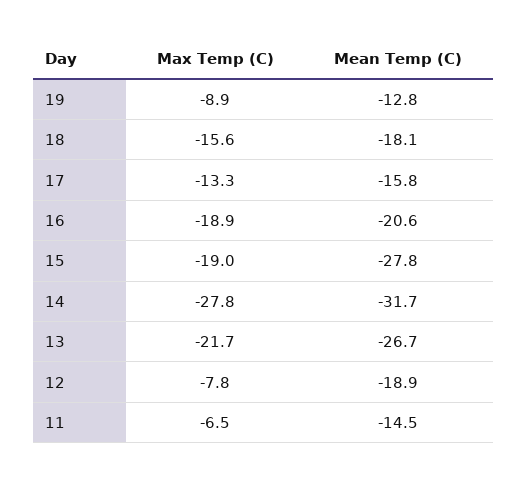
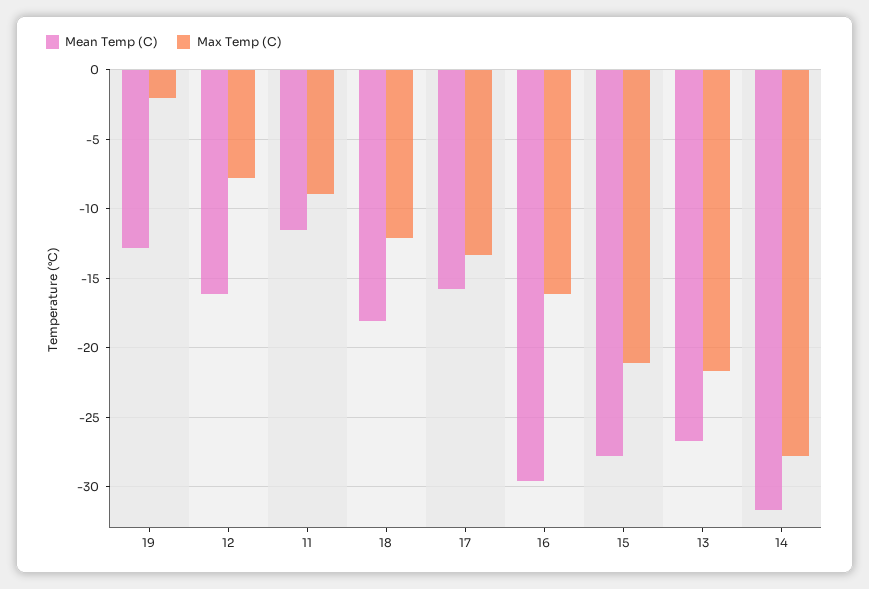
  {
    "Max Temp (C)": {
-     "19": -8.9,
+     "19": -2,
-     "18": -15.6,
+     "18": -12,
      "17": -13.3,
-     "16": -18.9,
+     "16": -16,
-     "15": -19,
+     "15": -21,
      "14": -27.8,
      "13": -21.7,
      "12": -7.8,
-     "11": -6.5
+     "11": -9
    },
    "Mean Temp (C)": {
      "19": -12.8,
      "18": -18.1,
      "17": -15.8,
-     "16": -20.6,
+     "16": -29.5,
      "15": -27.8,
      "14": -31.7,
      "13": -26.7,
-     "12": -18.9,
+     "12": -16,
-     "11": -14.5
+     "11": -11.5
    }
  }

